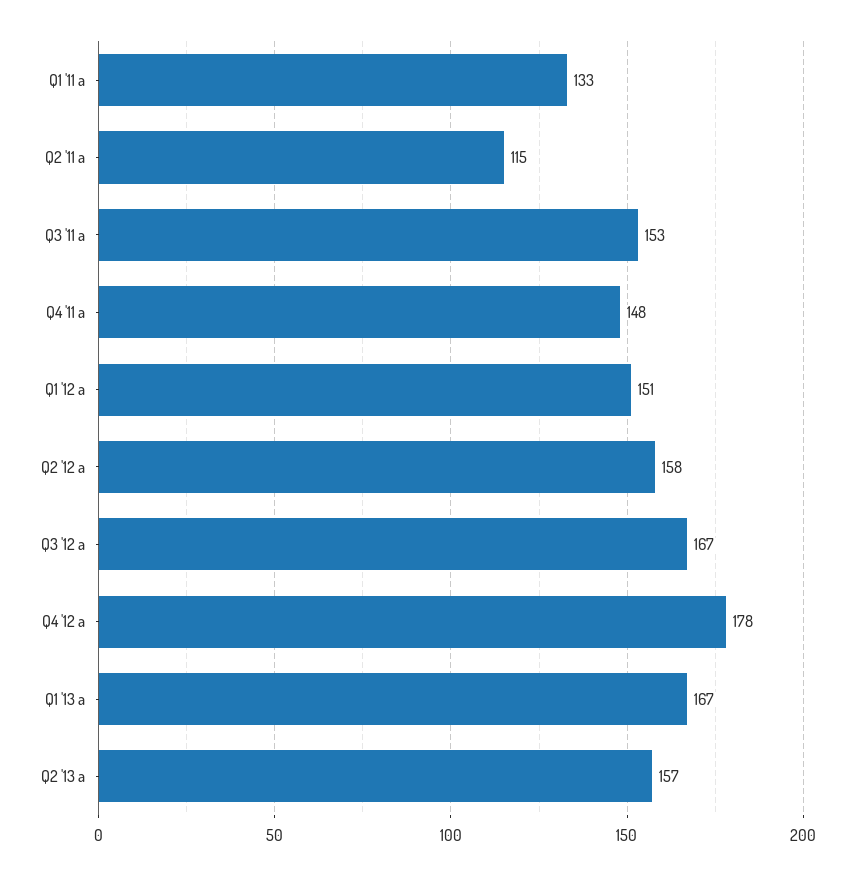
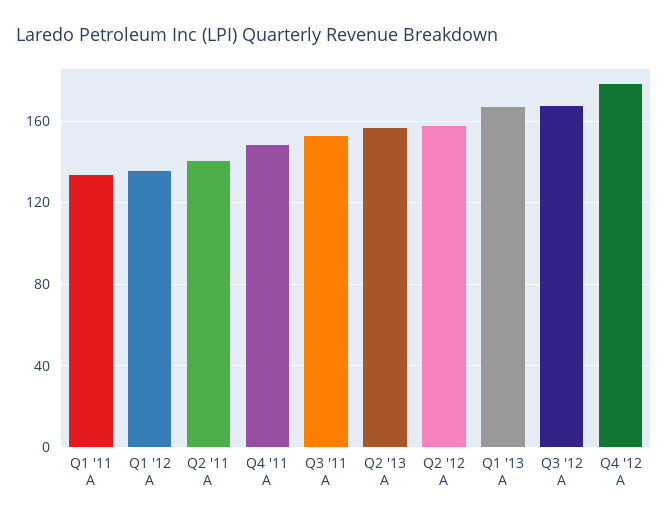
  {
    "Q1 '11 a": 133,
-   "Q2 '11 a": 115,
+   "Q2 '11 a": 140,
    "Q3 '11 a": 153,
    "Q4 '11 a": 148,
-   "Q1 '12 a": 151,
+   "Q1 '12 a": 135,
    "Q2 '12 a": 158,
    "Q3 '12 a": 167,
    "Q4 '12 a": 178,
    "Q1 '13 a": 167,
    "Q2 '13 a": 157
  }

